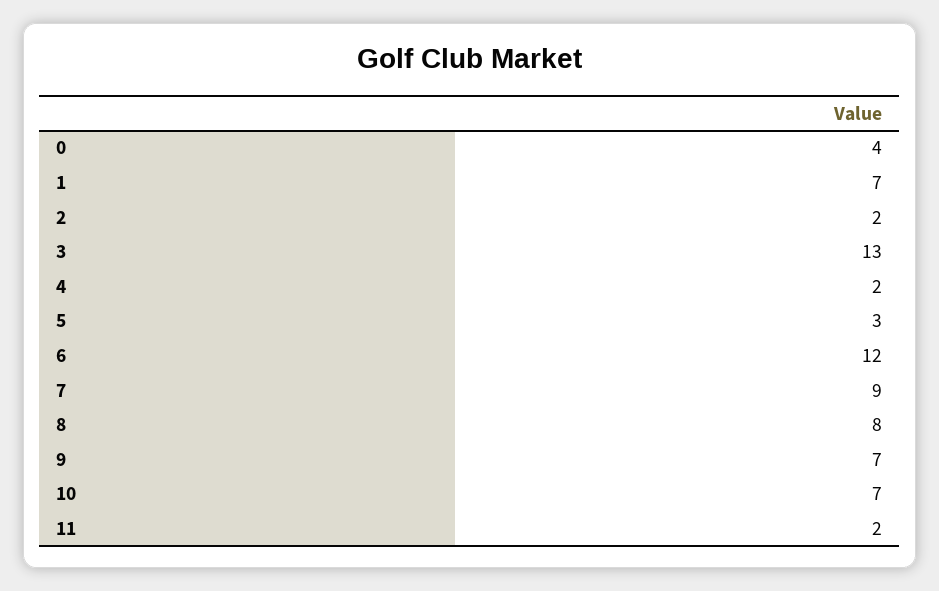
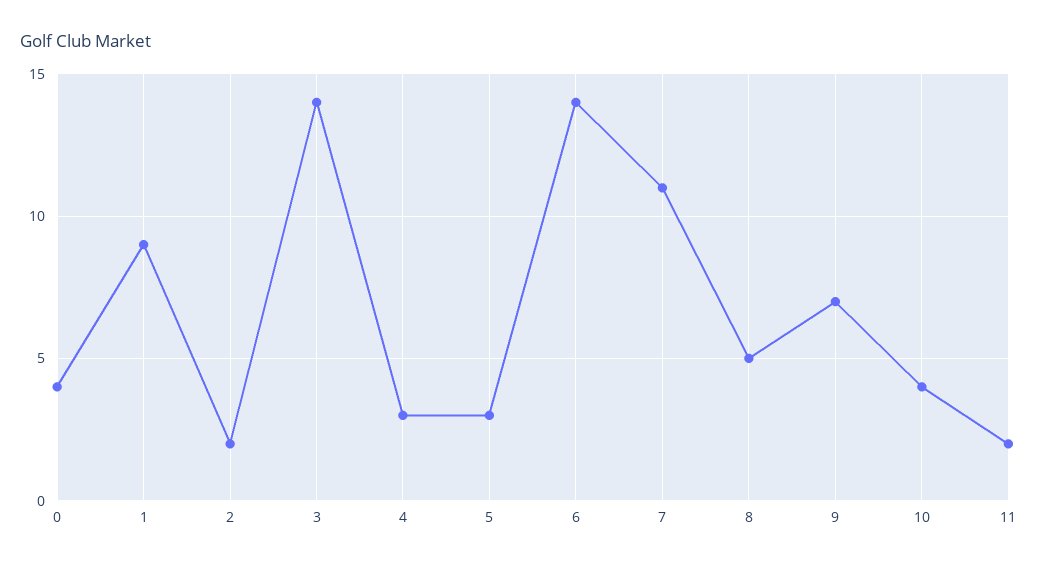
  {
    "0": 4,
-   "1": 7,
+   "1": 9,
    "2": 2,
-   "3": 13,
+   "3": 14,
-   "4": 2,
+   "4": 3,
    "5": 3,
-   "6": 12,
+   "6": 14,
-   "7": 9,
+   "7": 11,
-   "8": 8,
+   "8": 5,
    "9": 7,
-   "10": 7,
+   "10": 4,
    "11": 2
  }

